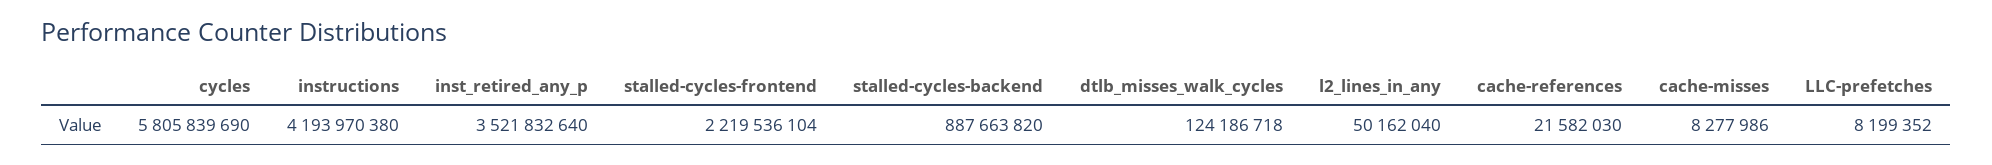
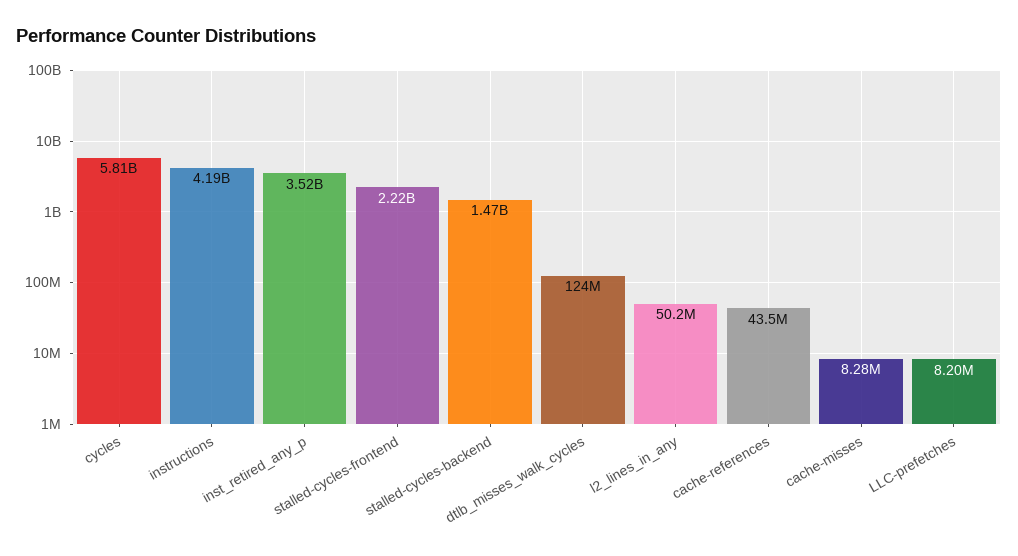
  {
    "cycles": 5805839690,
    "instructions": 4193970380,
    "inst_retired_any_p": 3521832640,
    "stalled-cycles-frontend": 2219536104,
-   "stalled-cycles-backend": 887663820,
+   "stalled-cycles-backend": 1470000000,
    "dtlb_misses_walk_cycles": 124186718,
    "l2_lines_in_any": 50162040,
-   "cache-references": 21582030,
+   "cache-references": 43500000,
    "cache-misses": 8277986,
    "LLC-prefetches": 8199352
  }

